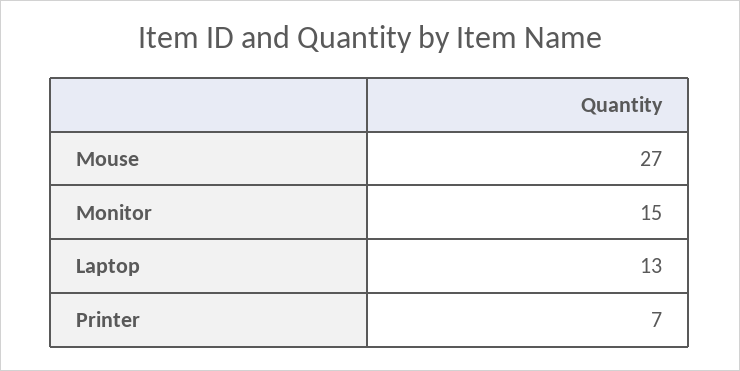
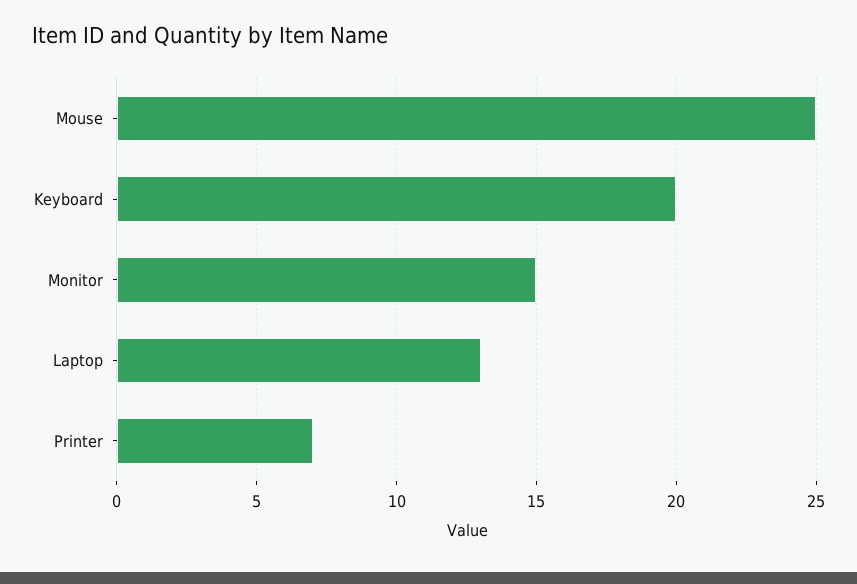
  {
-   "Mouse": 27,
+   "Mouse": 25,
    "Monitor": 15,
    "Laptop": 13,
-   "Printer": 7
+   "Printer": 7,
+   "Keyboard": 20
  }

